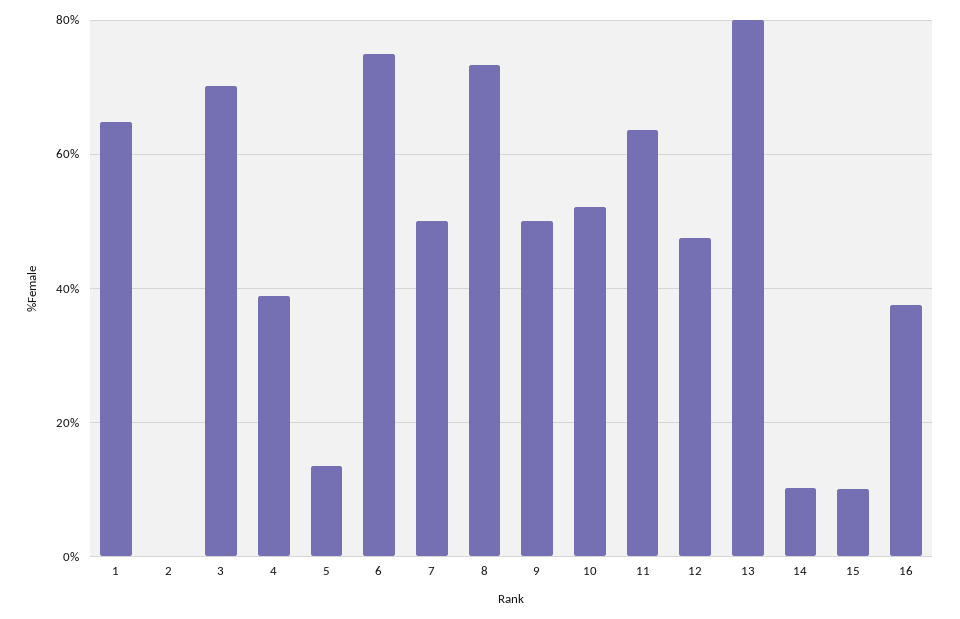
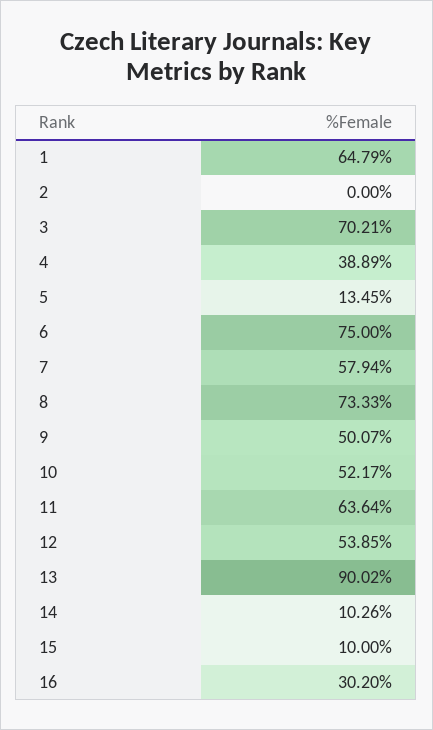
  {
    "1": 64.79,
    "2": 0,
    "3": 70.21,
    "4": 38.89,
    "5": 13.45,
    "6": 75,
-   "7": 50,
+   "7": 57.94,
    "8": 73.33,
    "9": 50.07,
    "10": 52.17,
    "11": 63.64,
-   "12": 48,
+   "12": 53.85,
-   "13": 80,
+   "13": 90.02,
    "14": 10.26,
    "15": 10,
-   "16": 38
+   "16": 30.2
  }

